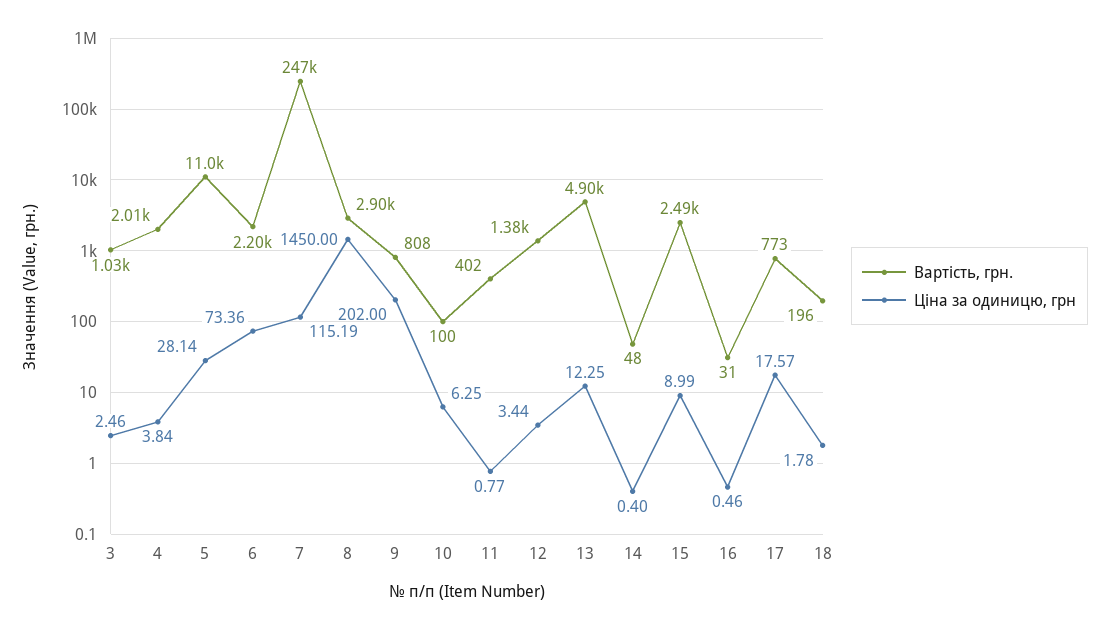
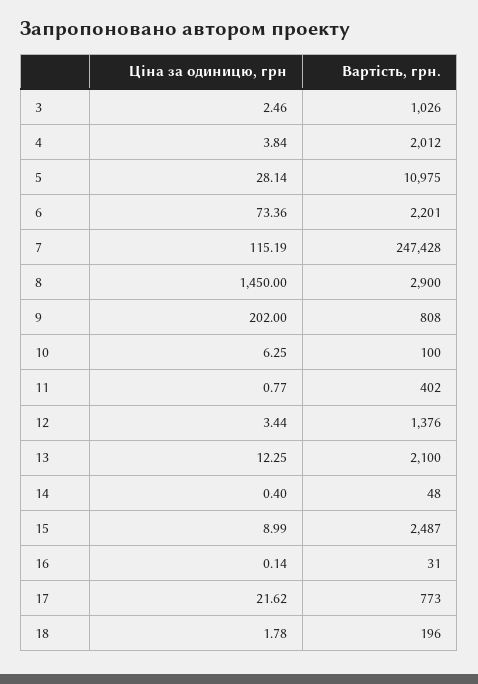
  {
    "Вартість, грн.": {
      "3": 1026,
      "4": 2012,
      "5": 10975,
      "6": 2201,
      "7": 247428,
      "8": 2900,
      "9": 808,
      "10": 100,
      "11": 402,
      "12": 1376,
-     "13": 4900,
+     "13": 2100,
      "14": 48,
      "15": 2487,
      "16": 31,
      "17": 773,
      "18": 196
    },
    "Ціна за одиницю, грн": {
      "3": 2.46,
      "4": 3.84,
      "5": 28.14,
      "6": 73.36,
      "7": 115.19,
      "8": 1450,
      "9": 202,
      "10": 6.25,
      "11": 0.77,
      "12": 3.44,
      "13": 12.25,
      "14": 0.4,
      "15": 8.99,
-     "16": 0.46,
+     "16": 0.14,
-     "17": 17.57,
+     "17": 21.62,
      "18": 1.78
    }
  }

